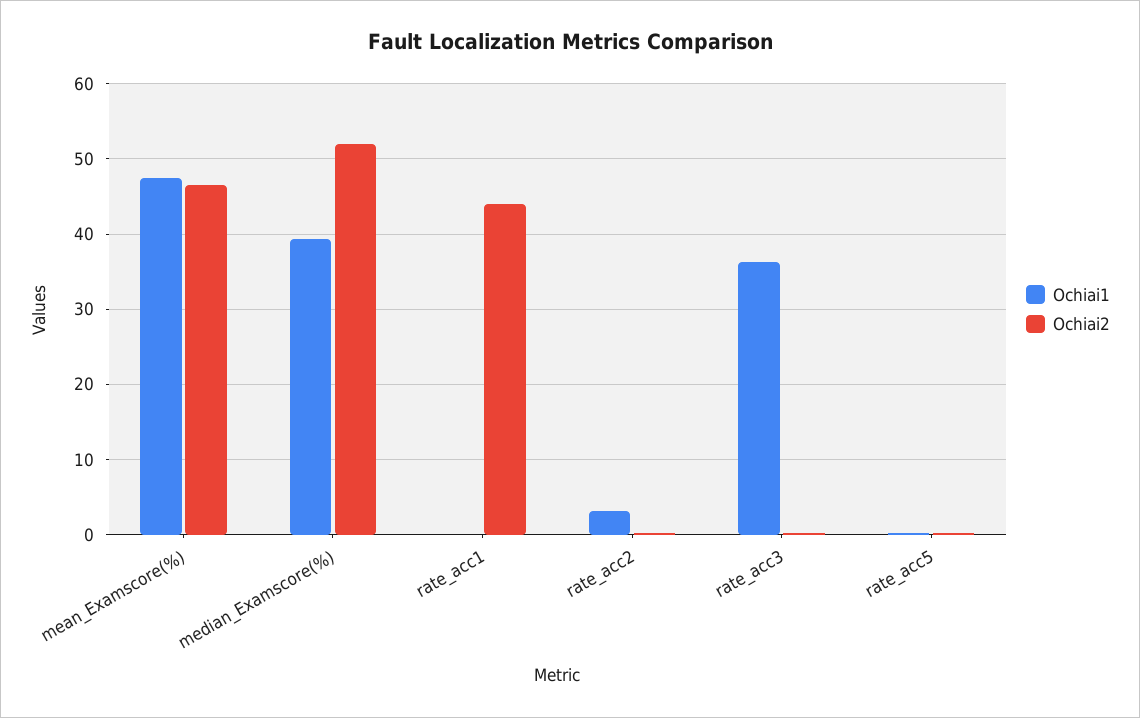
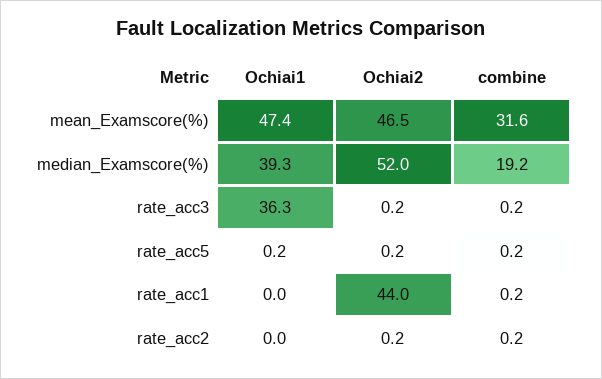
  {
    "Ochiai1": {
      "mean_Examscore(%)": 47.4,
      "median_Examscore(%)": 39.3,
      "rate_acc1": 0,
-     "rate_acc2": 3,
+     "rate_acc2": 0,
      "rate_acc3": 36.3,
      "rate_acc5": 0.2
    },
    "Ochiai2": {
      "mean_Examscore(%)": 46.5,
      "median_Examscore(%)": 52,
      "rate_acc1": 44,
      "rate_acc2": 0.2,
      "rate_acc3": 0.2,
      "rate_acc5": 0.2
-   }
+   },
+   "combine": {
+     "mean_Examscore(%)": 31.6,
+     "median_Examscore(%)": 19.2,
+     "rate_acc3": 0.2,
+     "rate_acc5": 0.2,
+     "rate_acc1": 0.2,
+     "rate_acc2": 0.2
+   }
  }

